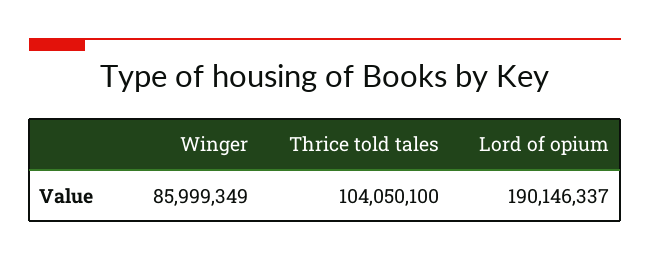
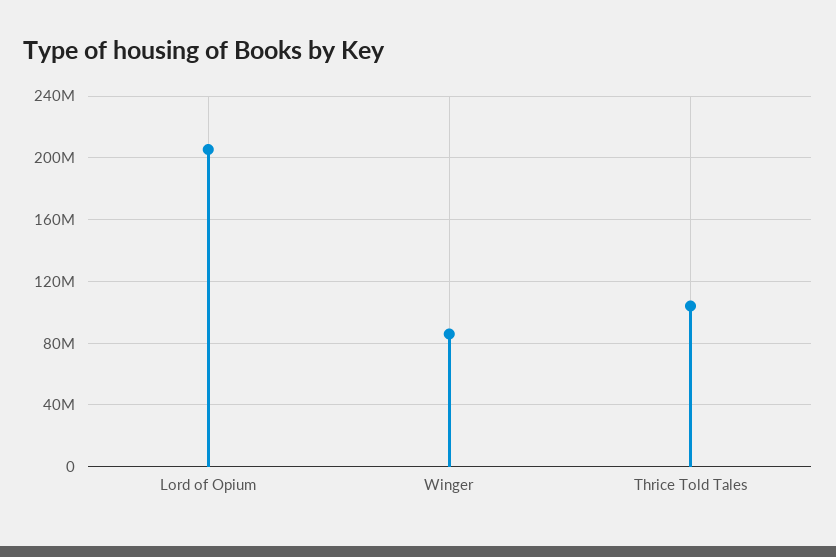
  {
    "Winger": 85999349,
    "Thrice told tales": 104050100,
-   "Lord of opium": 190146337
+   "Lord of opium": 205000000
  }

